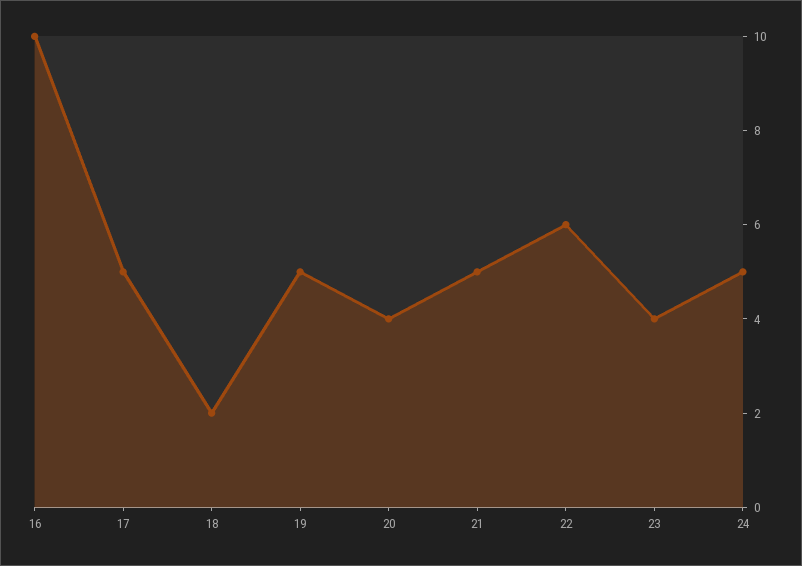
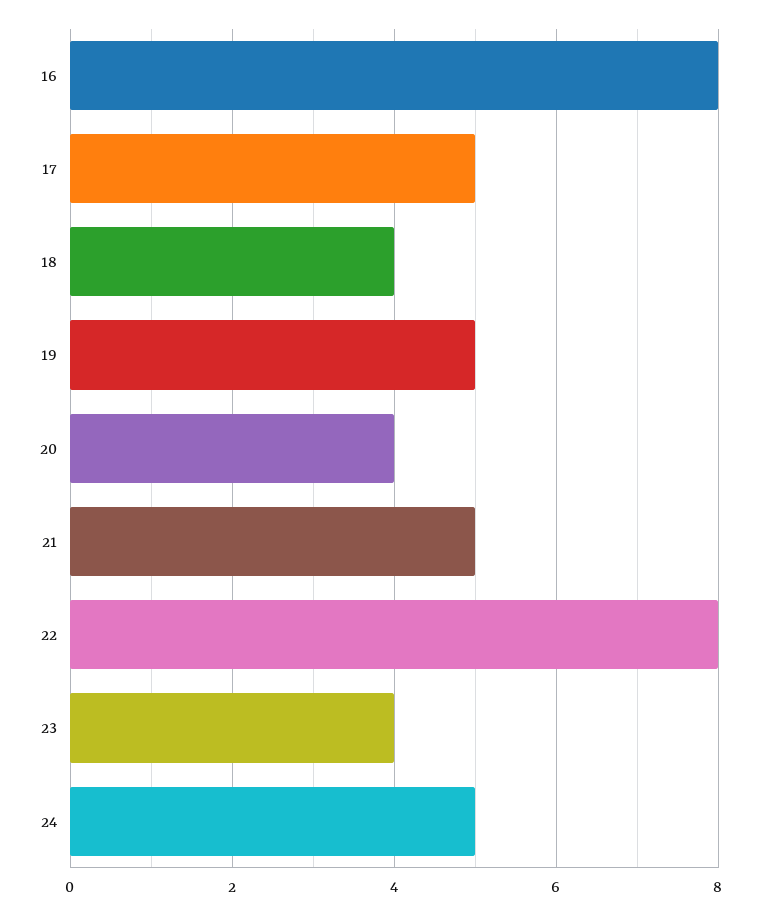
  {
-   "16": 10,
+   "16": 8,
    "17": 5,
-   "18": 2,
+   "18": 4,
    "19": 5,
    "20": 4,
    "21": 5,
-   "22": 6,
+   "22": 8,
    "23": 4,
    "24": 5
  }

